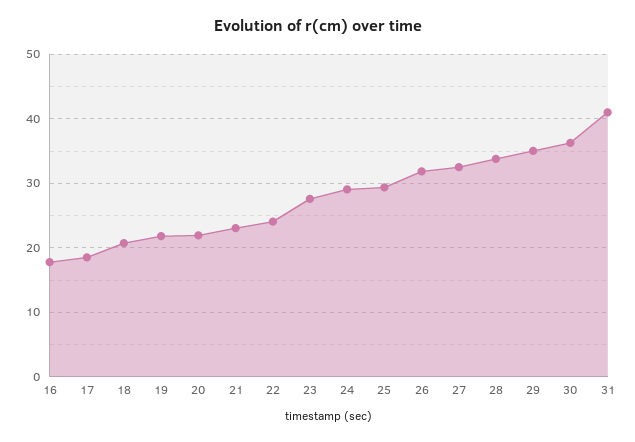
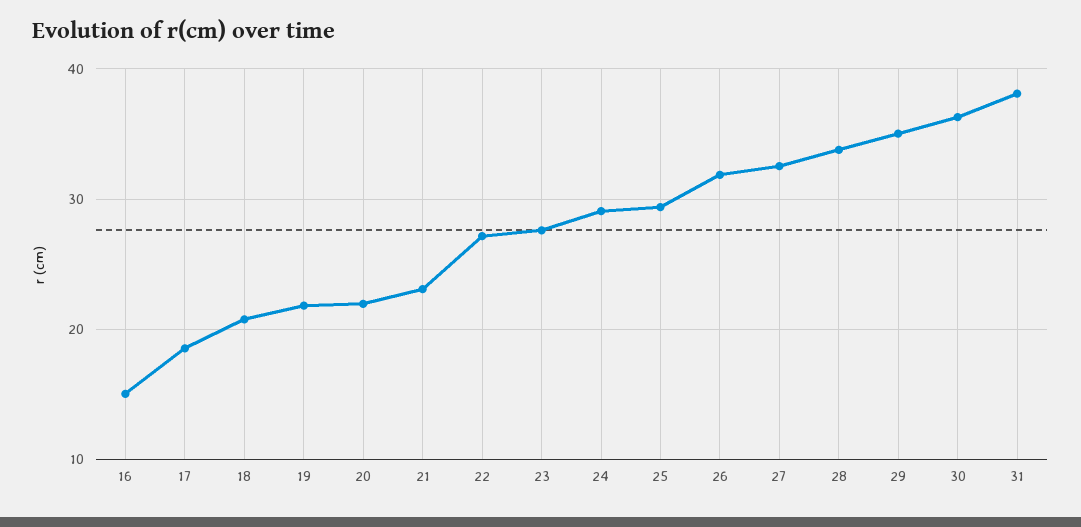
  {
-   "16": 18,
+   "16": 15,
    "17": 19,
    "18": 21,
    "19": 22,
    "20": 22,
    "21": 23,
-   "22": 24,
+   "22": 27,
    "23": 28,
    "24": 29,
    "25": 29,
    "26": 32,
    "27": 33,
    "28": 34,
    "29": 35,
    "30": 36,
-   "31": 41
+   "31": 38
  }

